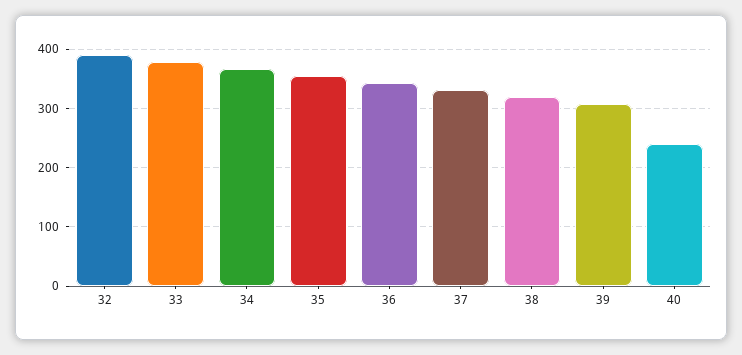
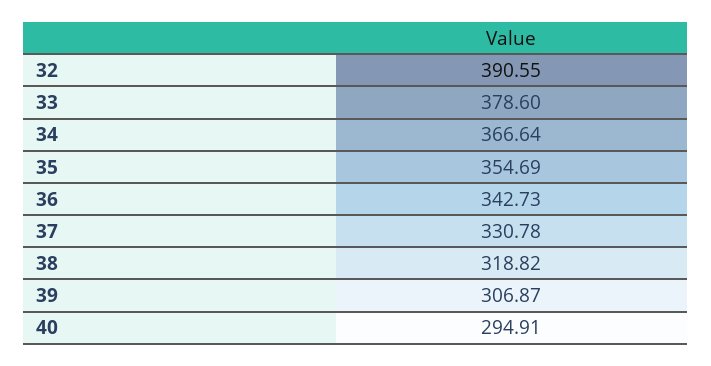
  {
    "32": 390.55,
    "33": 378.6,
    "34": 366.64,
    "35": 354.69,
    "36": 342.73,
    "37": 330.78,
    "38": 318.82,
    "39": 306.87,
-   "40": 240
+   "40": 294.91
  }

